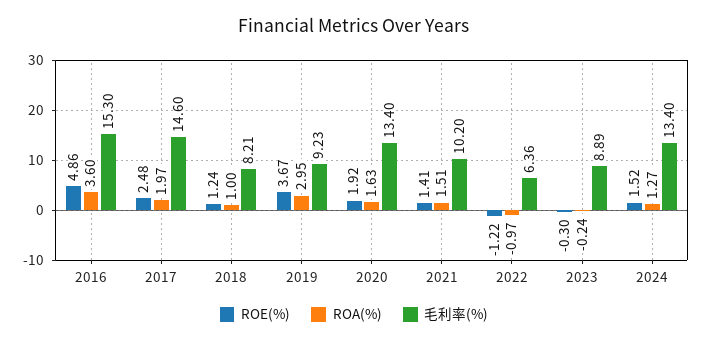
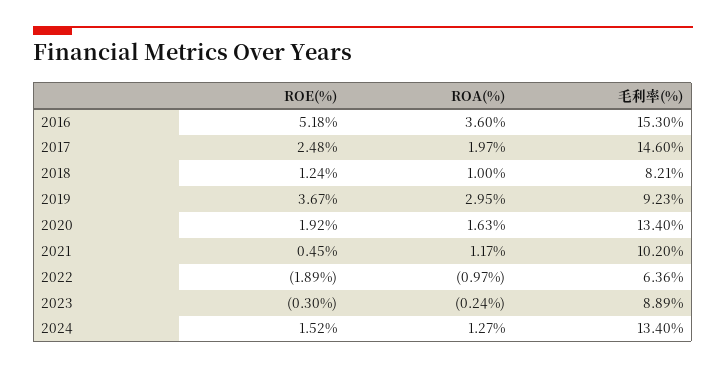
  {
    "ROE(%)": {
-     "2016": 4.86,
+     "2016": 5.18,
      "2017": 2.48,
      "2018": 1.24,
      "2019": 3.67,
      "2020": 1.92,
-     "2021": 1.41,
+     "2021": 0.45,
-     "2022": -1.22,
+     "2022": -1.89,
      "2023": -0.3,
      "2024": 1.52
    },
    "ROA(%)": {
      "2016": 3.6,
      "2017": 1.97,
      "2018": 1,
      "2019": 2.95,
      "2020": 1.63,
-     "2021": 1.51,
+     "2021": 1.17,
      "2022": -0.97,
      "2023": -0.24,
      "2024": 1.27
    },
    "毛利率(%)": {
      "2016": 15.3,
      "2017": 14.6,
      "2018": 8.21,
      "2019": 9.23,
      "2020": 13.4,
      "2021": 10.2,
      "2022": 6.36,
      "2023": 8.89,
      "2024": 13.4
    }
  }

